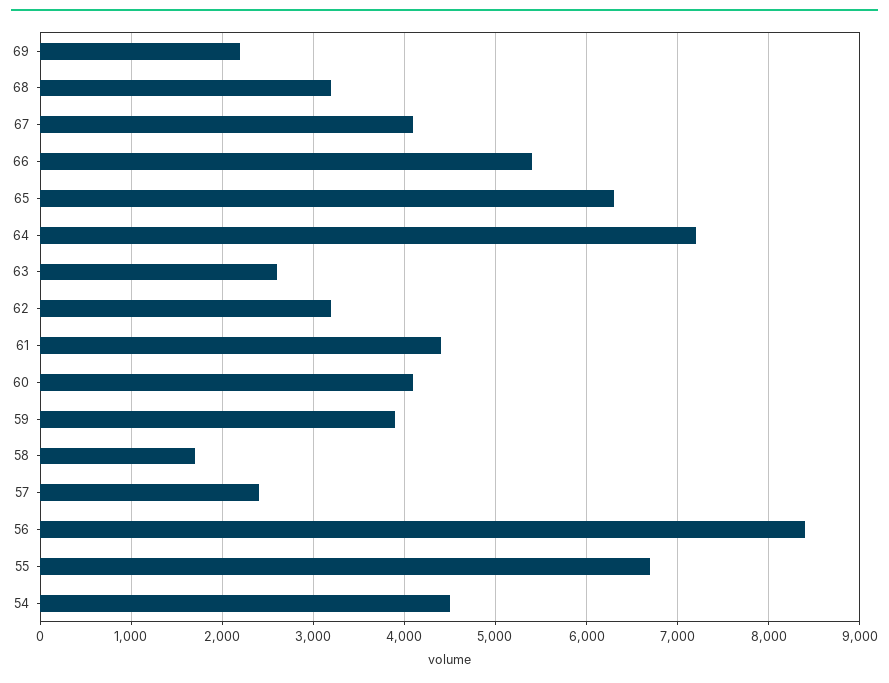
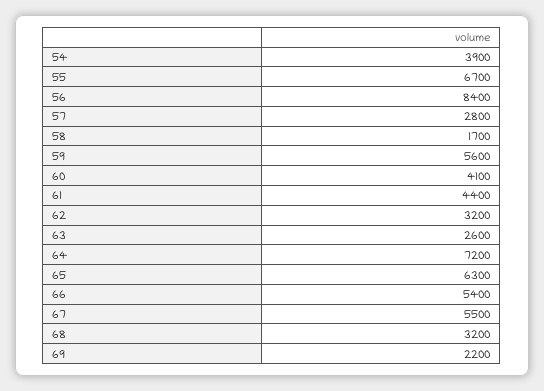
  {
    "69": 2200,
    "68": 3200,
-   "67": 4100,
+   "67": 5500,
    "66": 5400,
    "65": 6300,
    "64": 7200,
    "63": 2600,
    "62": 3200,
    "61": 4400,
    "60": 4100,
-   "59": 3900,
+   "59": 5600,
    "58": 1700,
-   "57": 2400,
+   "57": 2800,
    "56": 8400,
    "55": 6700,
-   "54": 4500
+   "54": 3900
  }

